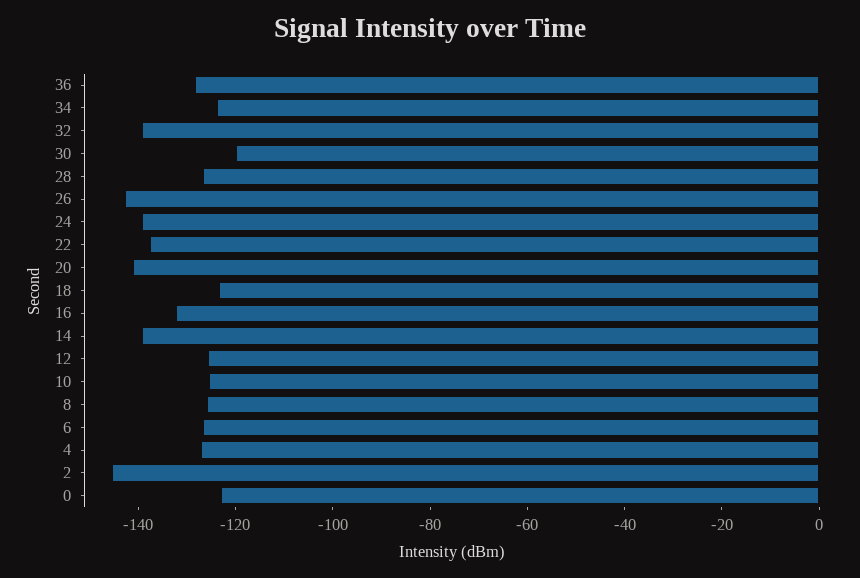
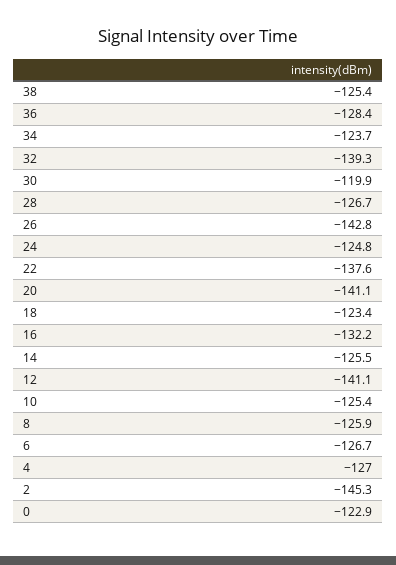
  {
    "36": -128.4,
    "34": -123.7,
    "32": -139.3,
    "30": -119.9,
    "28": -126.7,
    "26": -142.8,
-   "24": -140,
+   "24": -124.8,
    "22": -137.6,
    "20": -141.1,
    "18": -123.4,
    "16": -132.2,
-   "14": -140,
+   "14": -125.5,
-   "12": -125,
+   "12": -141.1,
    "10": -125.4,
    "8": -125.9,
    "6": -126.7,
    "4": -127,
    "2": -145.3,
-   "0": -122.9
+   "0": -122.9,
+   "38": -125.4
  }

